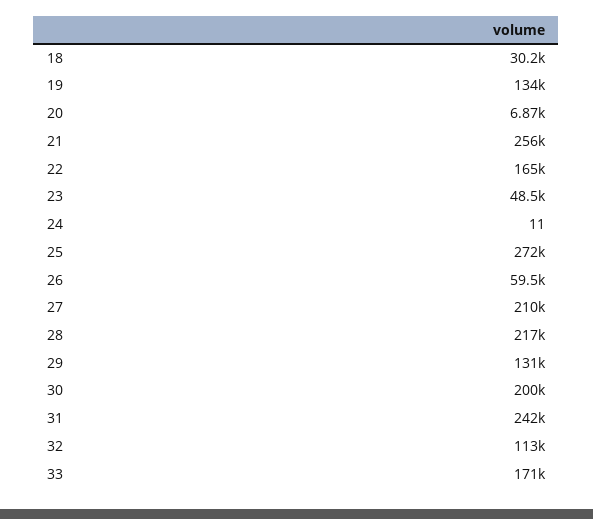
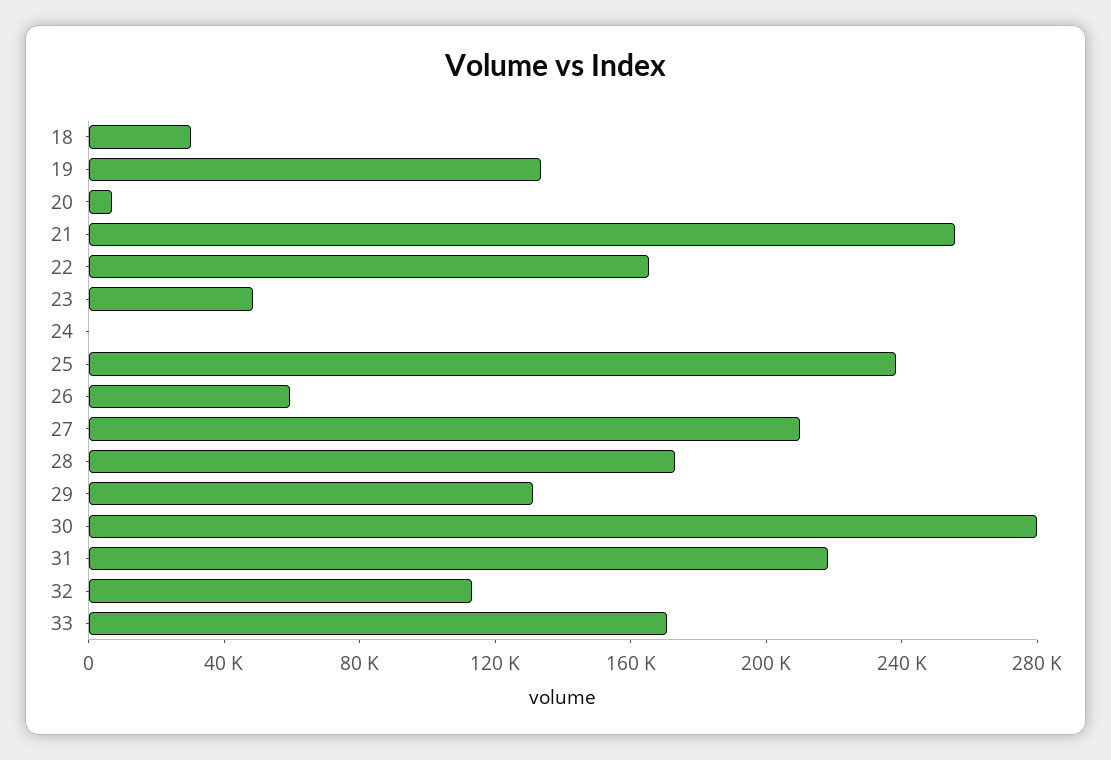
  {
    "18": 30200,
    "19": 134000,
    "20": 6870,
    "21": 256000,
    "22": 165000,
    "23": 48500,
    "24": 11,
-   "25": 272000,
+   "25": 240000,
    "26": 59500,
    "27": 210000,
-   "28": 217000,
+   "28": 170000,
    "29": 131000,
-   "30": 200000,
+   "30": 280000,
-   "31": 242000,
+   "31": 220000,
    "32": 113000,
    "33": 171000
  }

